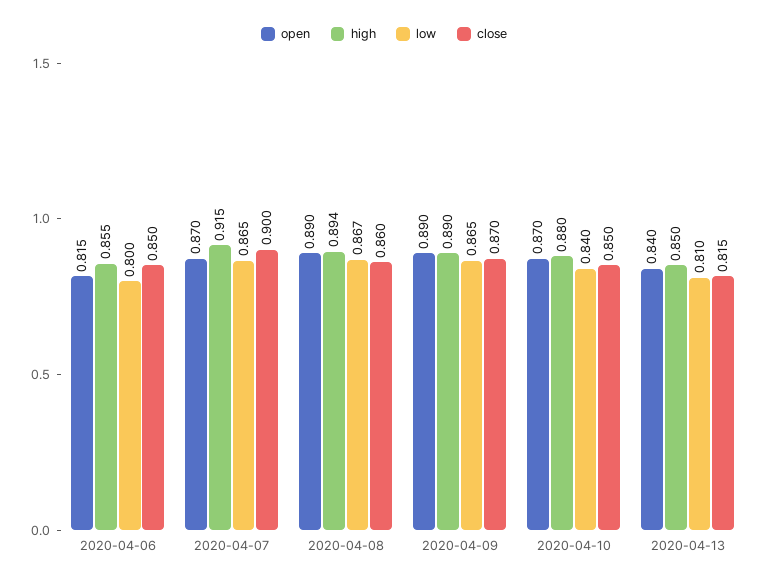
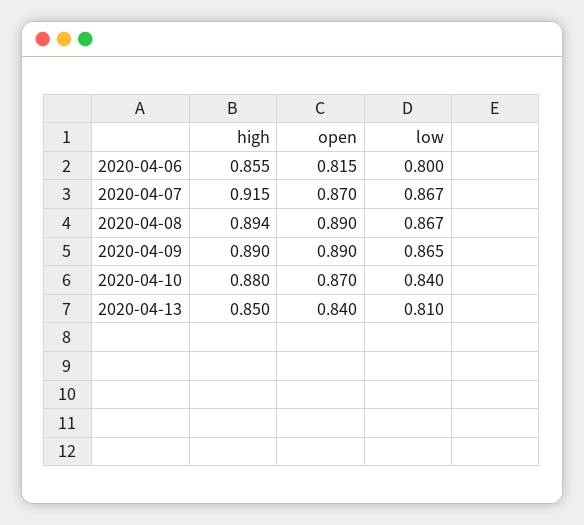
  {
    "open": {
      "2020-04-06": 0.815,
      "2020-04-07": 0.87,
      "2020-04-08": 0.89,
      "2020-04-09": 0.89,
      "2020-04-10": 0.87,
      "2020-04-13": 0.84
    },
    "high": {
      "2020-04-06": 0.855,
      "2020-04-07": 0.915,
      "2020-04-08": 0.894,
      "2020-04-09": 0.89,
      "2020-04-10": 0.88,
      "2020-04-13": 0.85
    },
    "low": {
      "2020-04-06": 0.8,
-     "2020-04-07": 0.865,
+     "2020-04-07": 0.867,
      "2020-04-08": 0.867,
      "2020-04-09": 0.865,
      "2020-04-10": 0.84,
      "2020-04-13": 0.81
-   },
+   }
-   "close": {
-     "2020-04-06": 0.85,
-     "2020-04-07": 0.9,
-     "2020-04-08": 0.86,
-     "2020-04-09": 0.87,
-     "2020-04-10": 0.85,
-     "2020-04-13": 0.815
-   }
  }

